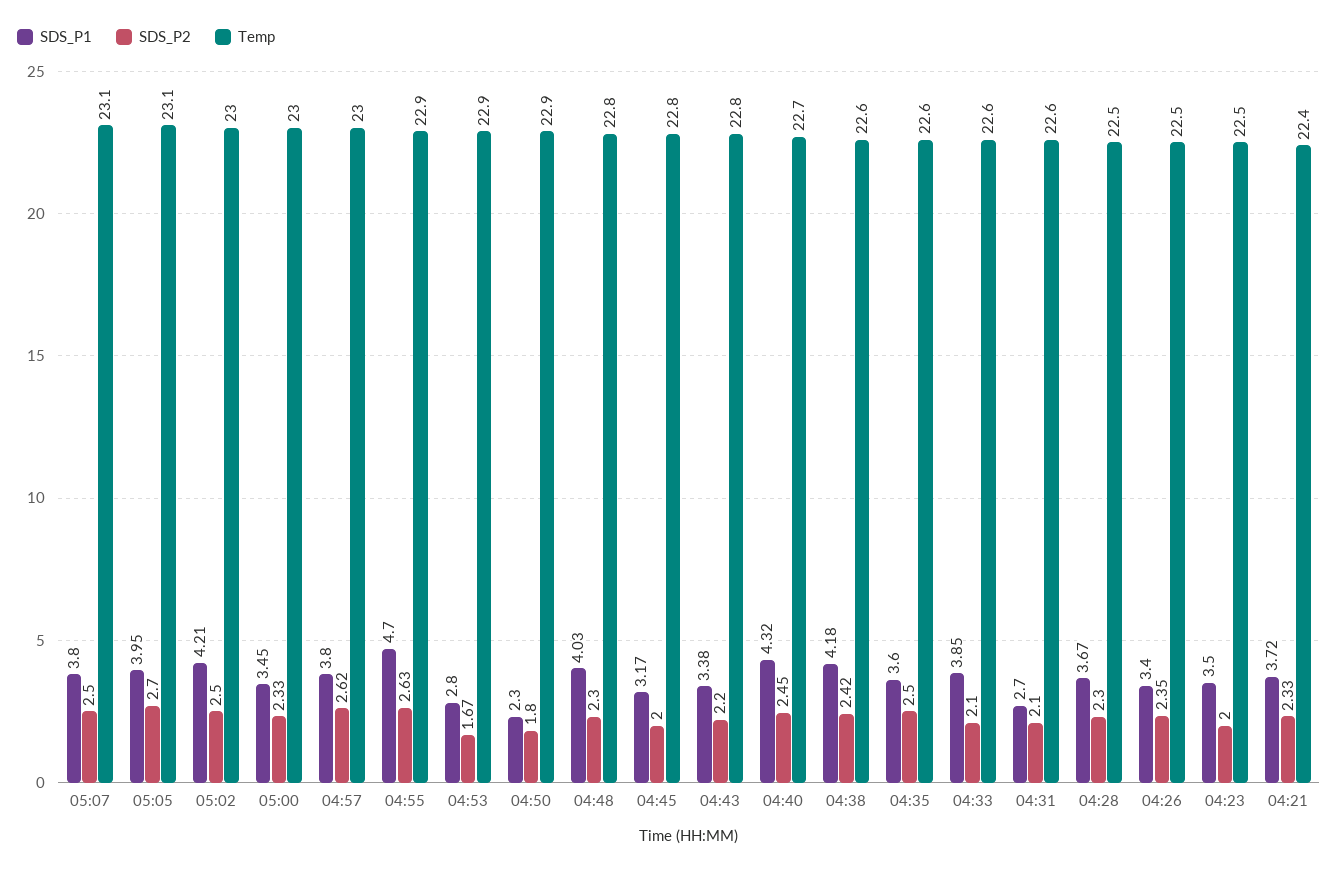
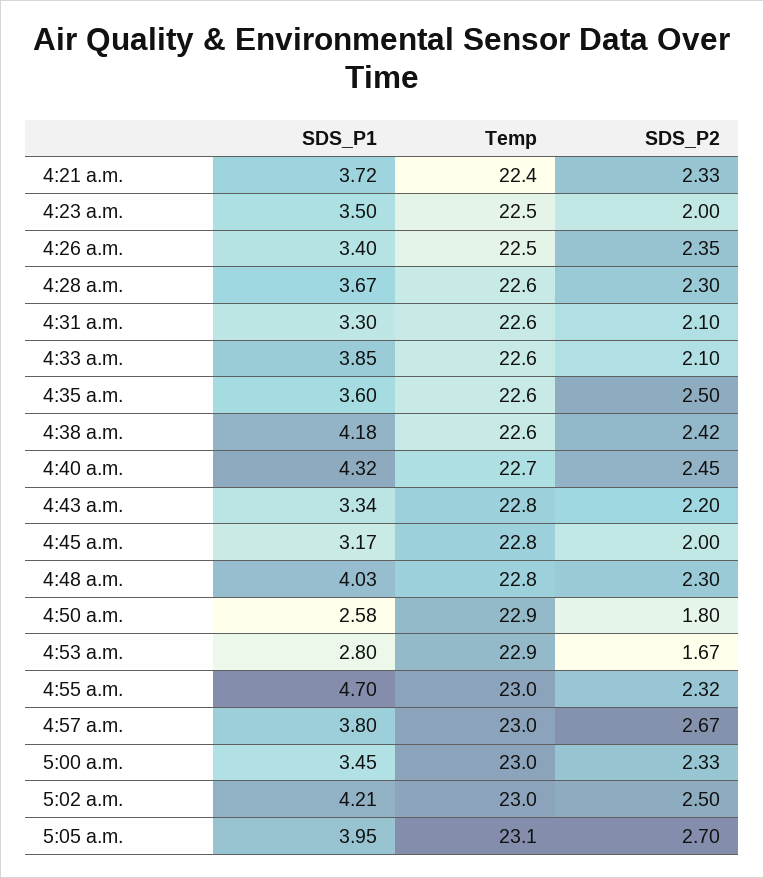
  {
    "SDS_P1": {
-     "05:07": 3.8,
      "05:05": 3.95,
      "05:02": 4.21,
      "05:00": 3.45,
      "04:57": 3.8,
      "04:55": 4.7,
      "04:53": 2.8,
-     "04:50": 2.3,
+     "04:50": 2.58,
      "04:48": 4.03,
      "04:45": 3.17,
-     "04:43": 3.38,
+     "04:43": 3.34,
      "04:40": 4.32,
      "04:38": 4.18,
      "04:35": 3.6,
      "04:33": 3.85,
-     "04:31": 2.7,
+     "04:31": 3.3,
      "04:28": 3.67,
      "04:26": 3.4,
      "04:23": 3.5,
      "04:21": 3.72
    },
    "SDS_P2": {
-     "05:07": 2.5,
      "05:05": 2.7,
      "05:02": 2.5,
      "05:00": 2.33,
-     "04:57": 2.62,
+     "04:57": 2.67,
-     "04:55": 2.63,
+     "04:55": 2.32,
      "04:53": 1.67,
      "04:50": 1.8,
      "04:48": 2.3,
      "04:45": 2,
      "04:43": 2.2,
      "04:40": 2.45,
      "04:38": 2.42,
      "04:35": 2.5,
      "04:33": 2.1,
      "04:31": 2.1,
      "04:28": 2.3,
      "04:26": 2.35,
      "04:23": 2,
      "04:21": 2.33
    },
    "Temp": {
-     "05:07": 23.1,
      "05:05": 23.1,
      "05:02": 23,
      "05:00": 23,
      "04:57": 23,
-     "04:55": 22.9,
+     "04:55": 23,
      "04:53": 22.9,
      "04:50": 22.9,
      "04:48": 22.8,
      "04:45": 22.8,
      "04:43": 22.8,
      "04:40": 22.7,
      "04:38": 22.6,
      "04:35": 22.6,
      "04:33": 22.6,
      "04:31": 22.6,
-     "04:28": 22.5,
+     "04:28": 22.6,
      "04:26": 22.5,
      "04:23": 22.5,
      "04:21": 22.4
    }
  }

